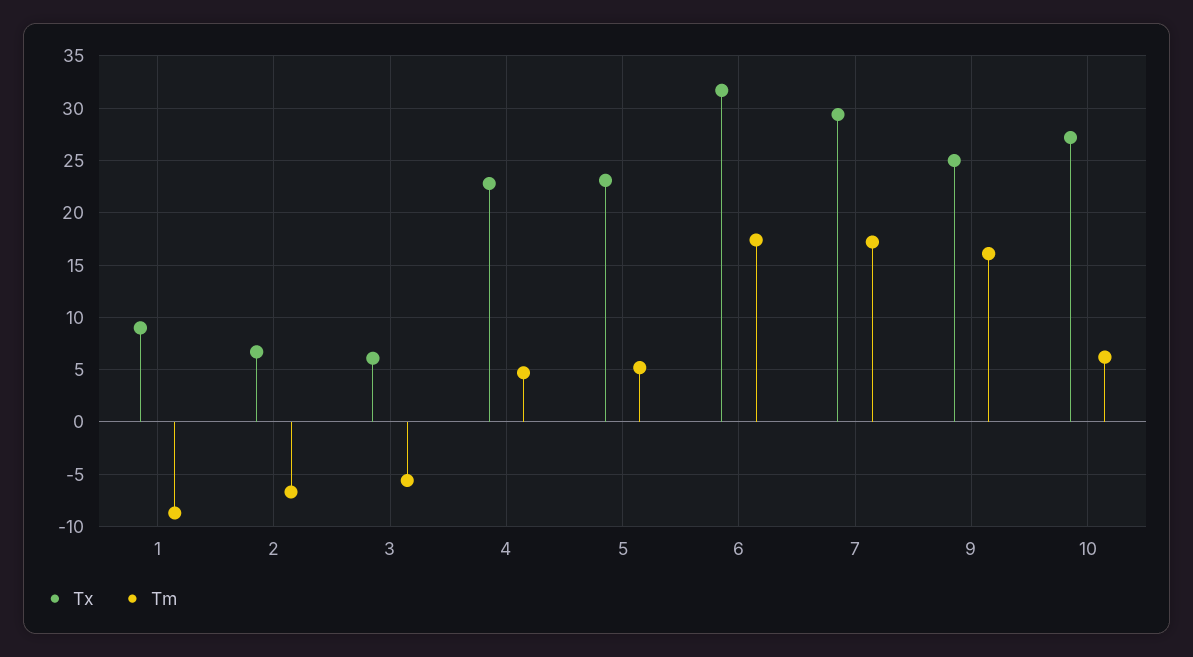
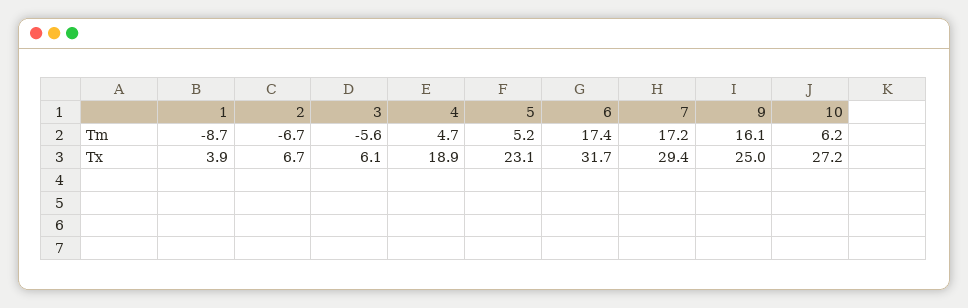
  {
    "Tx": {
-     "1": 9,
+     "1": 3.9,
      "2": 6.7,
      "3": 6.1,
-     "4": 23,
+     "4": 18.9,
      "5": 23.1,
      "6": 31.7,
      "7": 29.4,
      "9": 25,
      "10": 27.2
    },
    "Tm": {
      "1": -8.7,
      "2": -6.7,
      "3": -5.6,
      "4": 4.7,
      "5": 5.2,
      "6": 17.4,
      "7": 17.2,
      "9": 16.1,
      "10": 6.2
    }
  }

